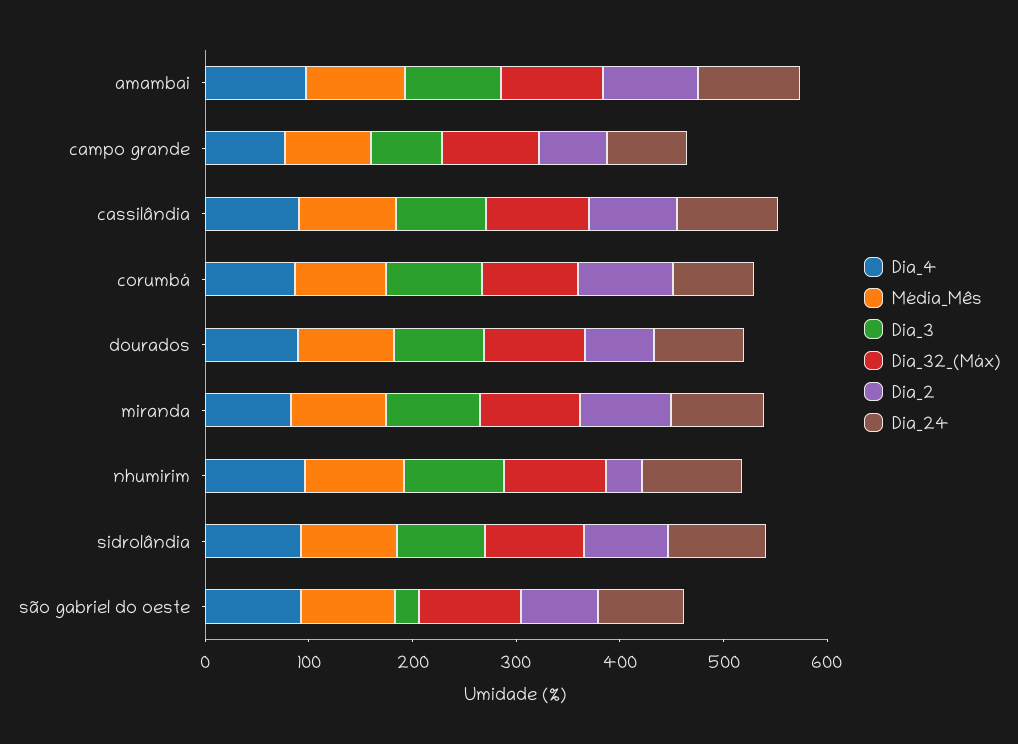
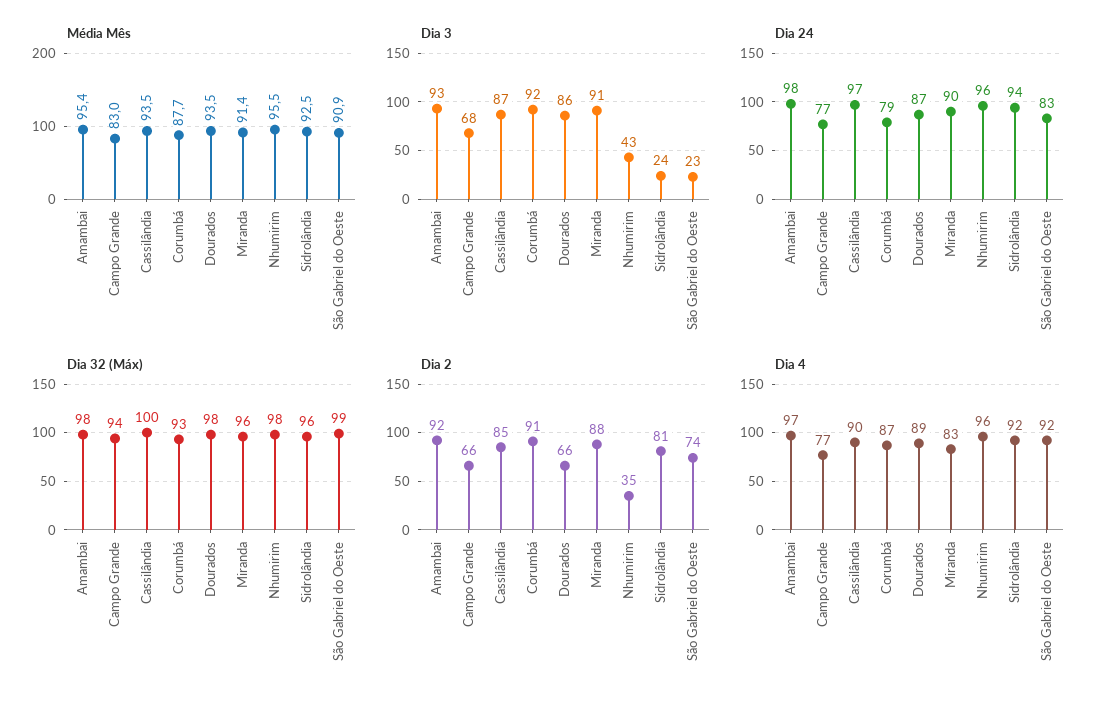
  {
    "Dia_4": {
      "amambai": 97,
      "campo grande": 77,
      "cassilândia": 90,
      "corumbá": 87,
      "dourados": 89,
      "miranda": 83,
      "nhumirim": 96,
      "sidrolândia": 92,
      "são gabriel do oeste": 92
    },
    "Média_Mês": {
      "amambai": 95.4,
      "campo grande": 83,
      "cassilândia": 93.5,
      "corumbá": 87.7,
      "dourados": 93.5,
      "miranda": 91.4,
      "nhumirim": 95.5,
      "sidrolândia": 92.5,
      "são gabriel do oeste": 90.9
    },
    "Dia_3": {
      "amambai": 93,
      "campo grande": 68,
      "cassilândia": 87,
      "corumbá": 92,
      "dourados": 86,
      "miranda": 91,
-     "nhumirim": 100,
+     "nhumirim": 43,
-     "sidrolândia": 80,
+     "sidrolândia": 24,
      "são gabriel do oeste": 23
    },
    "Dia_32_(Máx)": {
      "amambai": 98,
      "campo grande": 94,
      "cassilândia": 100,
      "corumbá": 93,
      "dourados": 98,
      "miranda": 96,
      "nhumirim": 98,
      "sidrolândia": 96,
      "são gabriel do oeste": 99
    },
    "Dia_2": {
      "amambai": 92,
      "campo grande": 66,
      "cassilândia": 85,
      "corumbá": 91,
      "dourados": 66,
      "miranda": 88,
      "nhumirim": 35,
      "sidrolândia": 81,
      "são gabriel do oeste": 74
    },
    "Dia_24": {
      "amambai": 98,
      "campo grande": 77,
      "cassilândia": 97,
      "corumbá": 79,
      "dourados": 87,
      "miranda": 90,
      "nhumirim": 96,
      "sidrolândia": 94,
      "são gabriel do oeste": 83
    }
  }

